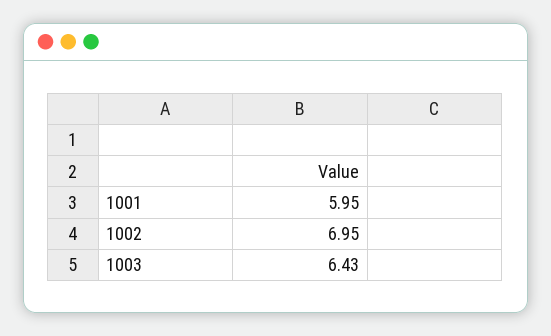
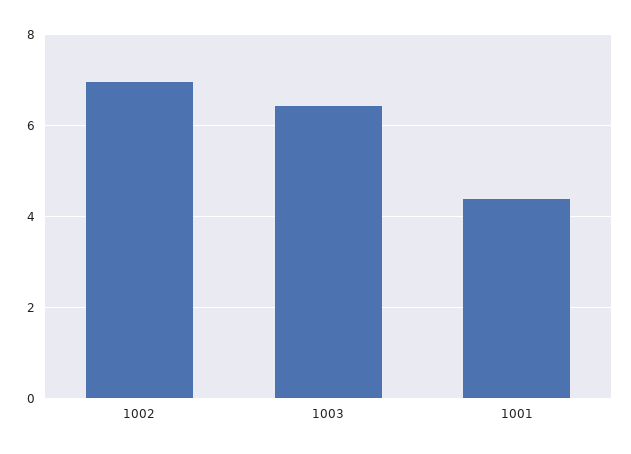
  {
-   "1001": 5.95,
+   "1001": 4.4,
    "1002": 6.95,
    "1003": 6.43
  }

